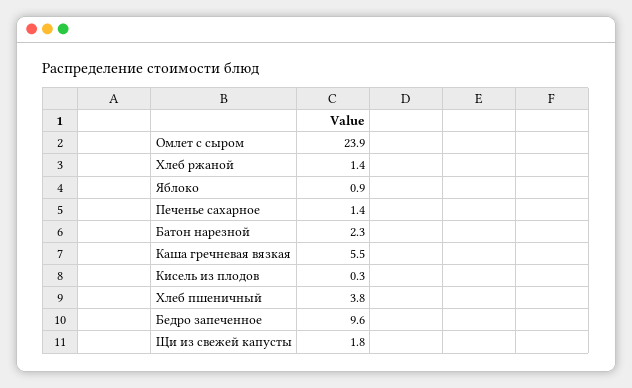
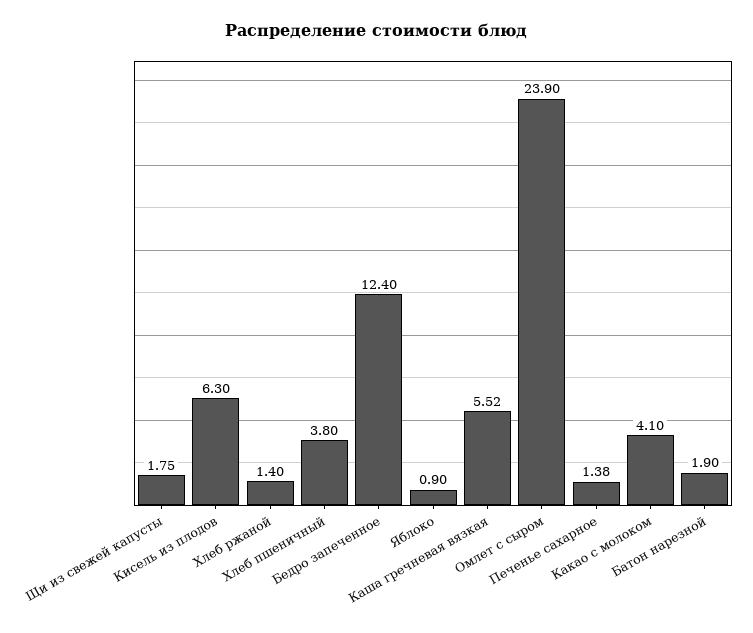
  {
    "Омлет с сыром": 23.9,
    "Хлеб ржаной": 1.4,
    "Яблоко": 0.9,
    "Печенье сахарное": 1.38,
-   "Батон нарезной": 2.3,
+   "Батон нарезной": 1.9,
    "Каша гречневая вязкая": 5.52,
-   "Кисель из плодов": 0.3,
+   "Кисель из плодов": 6.3,
    "Хлеб пшеничный": 3.8,
-   "Бедро запеченное": 9.6,
+   "Бедро запеченное": 12.4,
-   "Щи из свежей капусты": 1.75
+   "Щи из свежей капусты": 1.75,
+   "Какао с молоком": 4.1
  }

